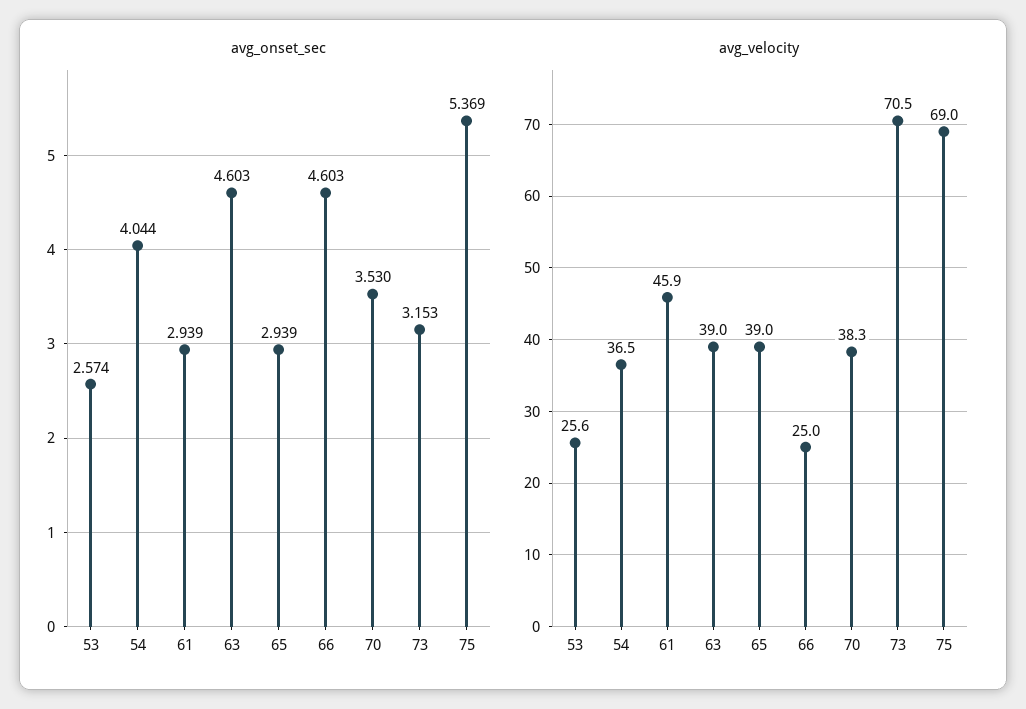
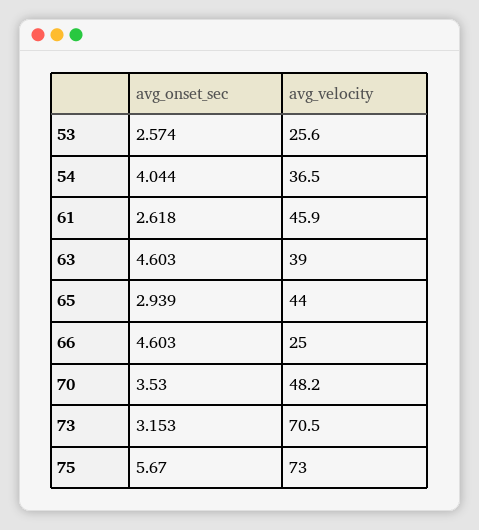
  {
    "avg_onset_sec": {
      "53": 2.574,
      "54": 4.044,
-     "61": 2.939,
+     "61": 2.618,
      "63": 4.603,
      "65": 2.939,
      "66": 4.603,
      "70": 3.53,
      "73": 3.153,
-     "75": 5.369
+     "75": 5.67
    },
    "avg_velocity": {
      "53": 25.6,
      "54": 36.5,
      "61": 45.9,
      "63": 39,
-     "65": 39,
+     "65": 44,
      "66": 25,
-     "70": 38.3,
+     "70": 48.2,
      "73": 70.5,
-     "75": 69
+     "75": 73
    }
  }

